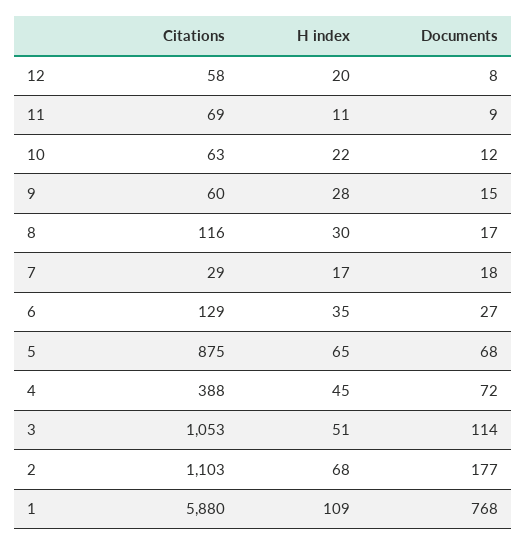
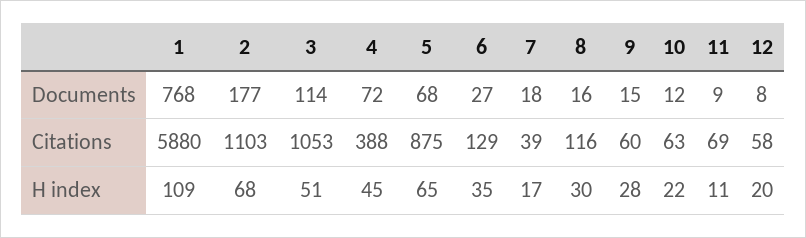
  {
    "Citations": {
      "12": 58,
      "11": 69,
      "10": 63,
      "9": 60,
      "8": 116,
-     "7": 29,
+     "7": 39,
      "6": 129,
      "5": 875,
      "4": 388,
      "3": 1053,
      "2": 1103,
      "1": 5880
    },
    "H index": {
      "12": 20,
      "11": 11,
      "10": 22,
      "9": 28,
      "8": 30,
      "7": 17,
      "6": 35,
      "5": 65,
      "4": 45,
      "3": 51,
      "2": 68,
      "1": 109
    },
    "Documents": {
      "12": 8,
      "11": 9,
      "10": 12,
      "9": 15,
-     "8": 17,
+     "8": 16,
      "7": 18,
      "6": 27,
      "5": 68,
      "4": 72,
      "3": 114,
      "2": 177,
      "1": 768
    }
  }

